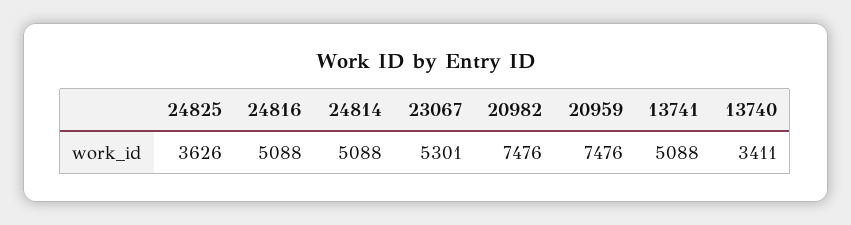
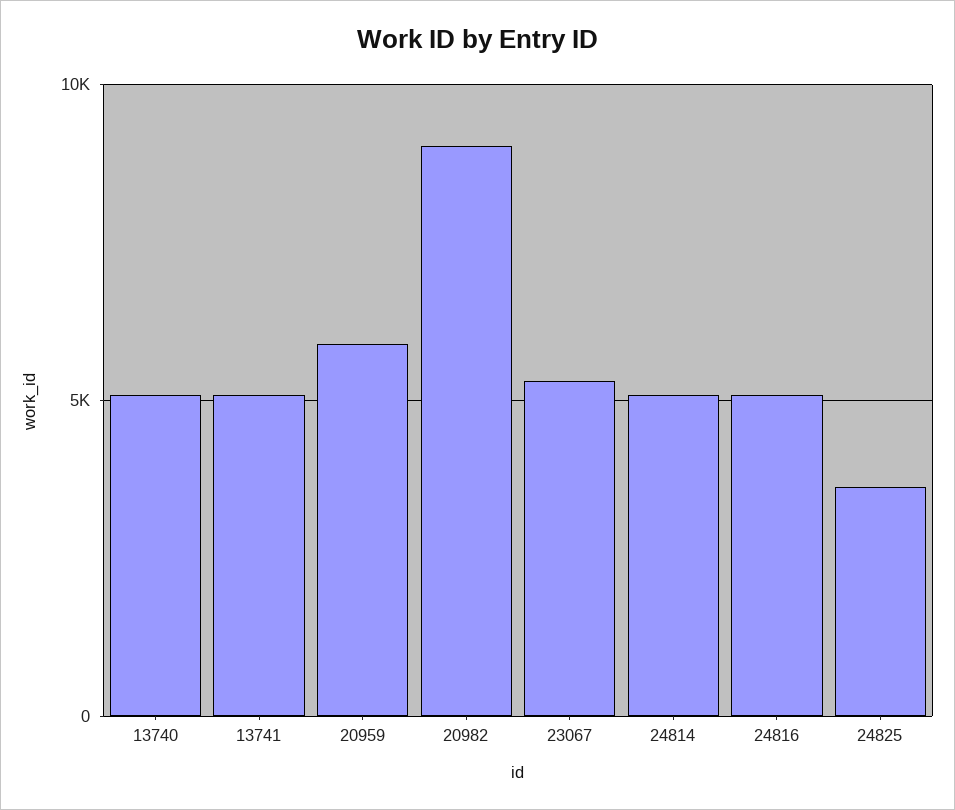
  {
    "24825": 3626,
    "24816": 5088,
    "24814": 5088,
    "23067": 5301,
-   "20982": 7476,
+   "20982": 9000,
-   "20959": 7476,
+   "20959": 6000,
    "13741": 5088,
-   "13740": 3411
+   "13740": 5000
  }

